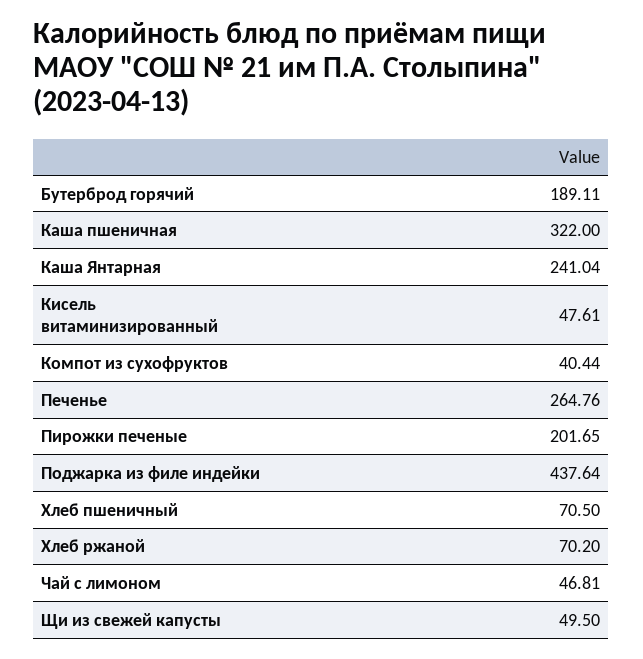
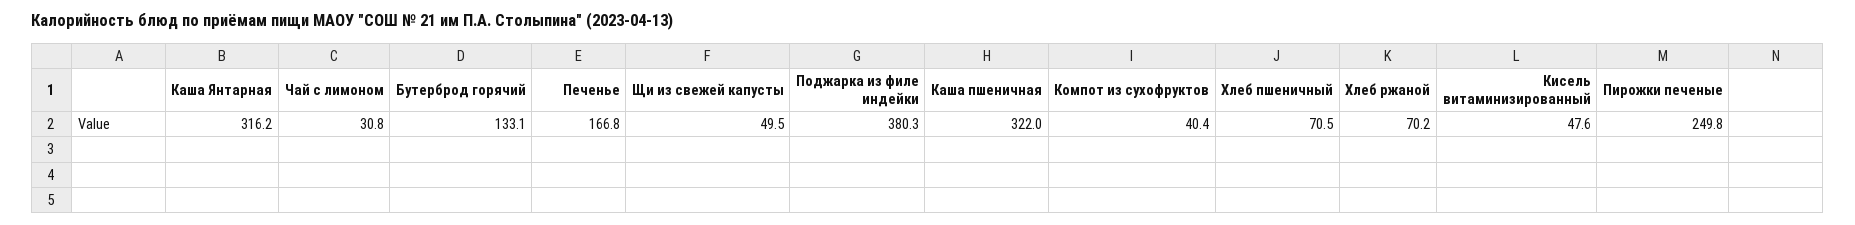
  {
-   "Бутерброд горячий": 189.11,
+   "Бутерброд горячий": 133.1,
    "Каша пшеничная": 322,
-   "Каша Янтарная": 241.04,
+   "Каша Янтарная": 316.2,
    "Кисель витаминизированный": 47.61,
    "Компот из сухофруктов": 40.44,
-   "Печенье": 264.76,
+   "Печенье": 166.8,
-   "Пирожки печеные": 201.65,
+   "Пирожки печеные": 249.8,
-   "Поджарка из филе индейки": 437.64,
+   "Поджарка из филе индейки": 380.3,
    "Хлеб пшеничный": 70.5,
    "Хлеб ржаной": 70.2,
-   "Чай с лимоном": 46.81,
+   "Чай с лимоном": 30.8,
    "Щи из свежей капусты": 49.5
  }

